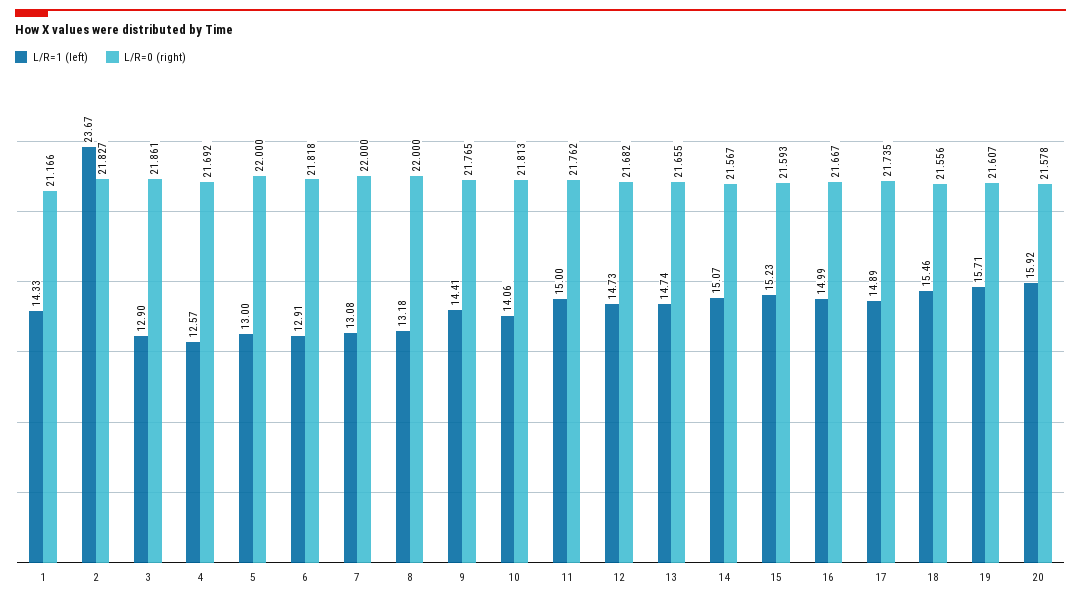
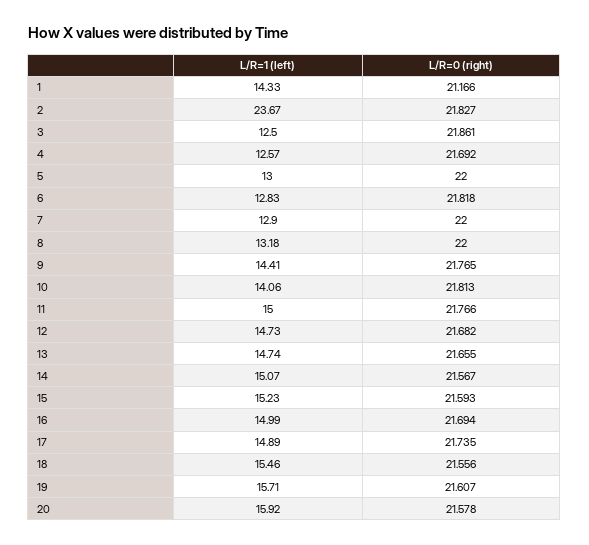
  {
    "L/R=1 (left)": {
      "1": 14.33,
      "2": 23.67,
-     "3": 12.9,
+     "3": 12.5,
      "4": 12.57,
      "5": 13,
-     "6": 12.91,
+     "6": 12.83,
-     "7": 13.08,
+     "7": 12.9,
      "8": 13.18,
      "9": 14.41,
      "10": 14.06,
      "11": 15,
      "12": 14.73,
      "13": 14.74,
      "14": 15.07,
      "15": 15.23,
      "16": 14.99,
      "17": 14.89,
      "18": 15.46,
      "19": 15.71,
      "20": 15.92
    },
    "L/R=0 (right)": {
      "1": 21.166,
      "2": 21.827,
      "3": 21.861,
      "4": 21.692,
      "5": 22,
      "6": 21.818,
      "7": 22,
      "8": 22,
      "9": 21.765,
      "10": 21.813,
-     "11": 21.762,
+     "11": 21.766,
      "12": 21.682,
      "13": 21.655,
      "14": 21.567,
      "15": 21.593,
-     "16": 21.667,
+     "16": 21.694,
      "17": 21.735,
      "18": 21.556,
      "19": 21.607,
      "20": 21.578
    }
  }

